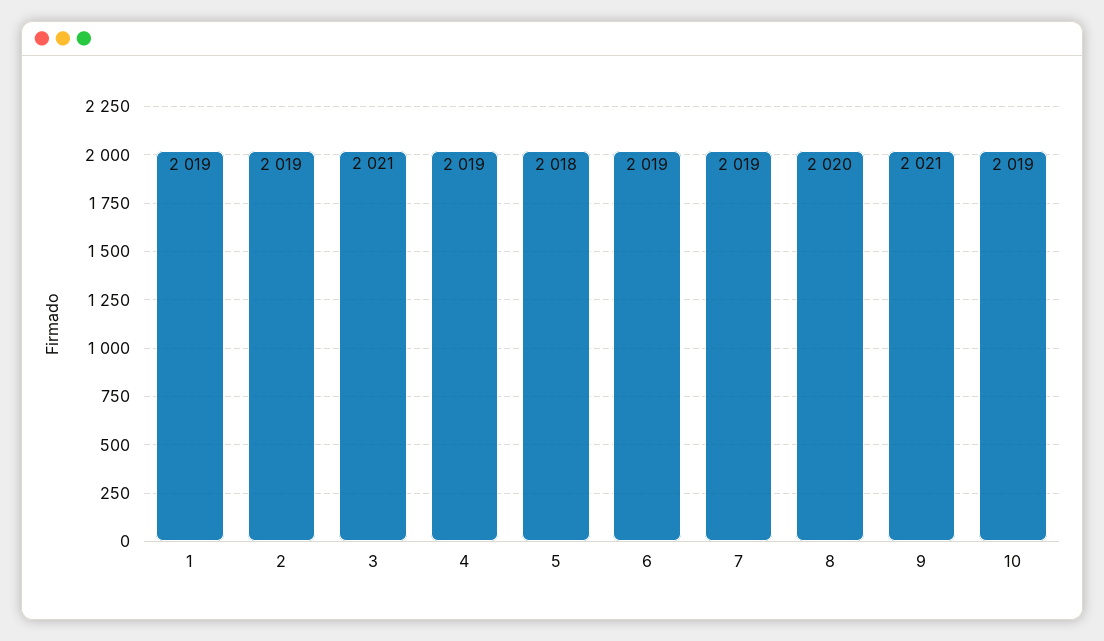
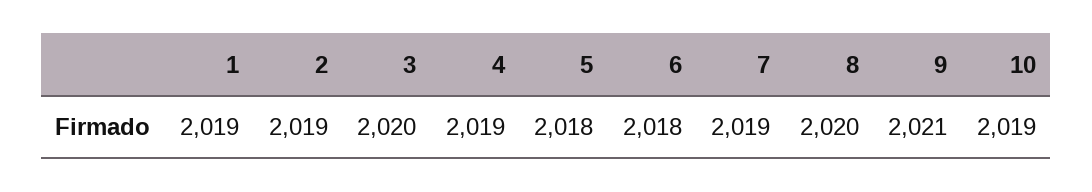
  {
    "1": 2019,
    "2": 2019,
-   "3": 2021,
+   "3": 2020,
    "4": 2019,
    "5": 2018,
-   "6": 2019,
+   "6": 2018,
    "7": 2019,
    "8": 2020,
    "9": 2021,
    "10": 2019
  }

